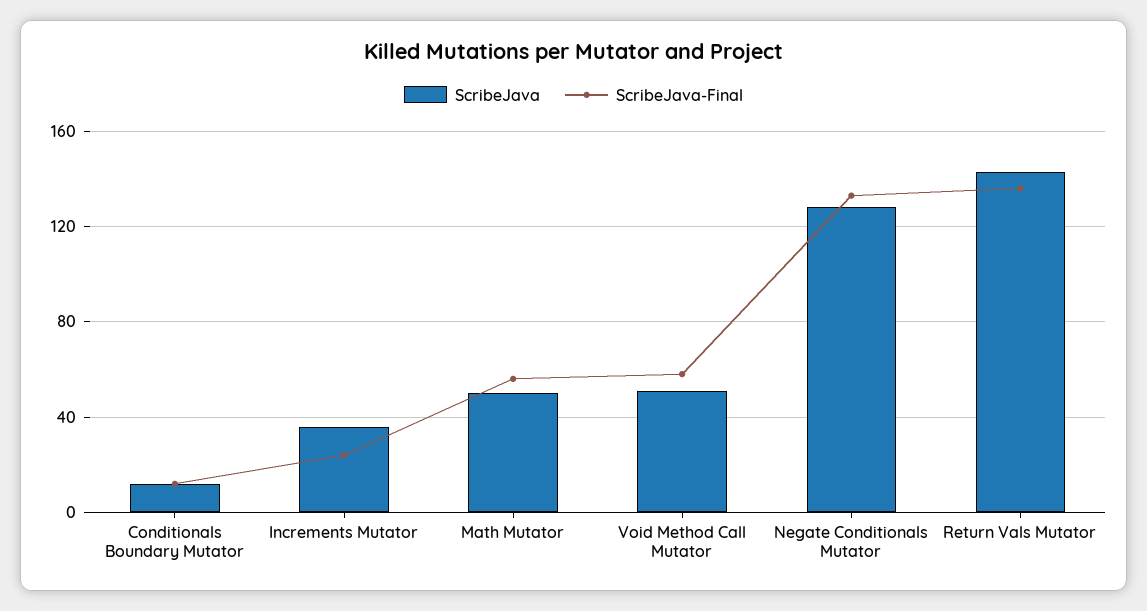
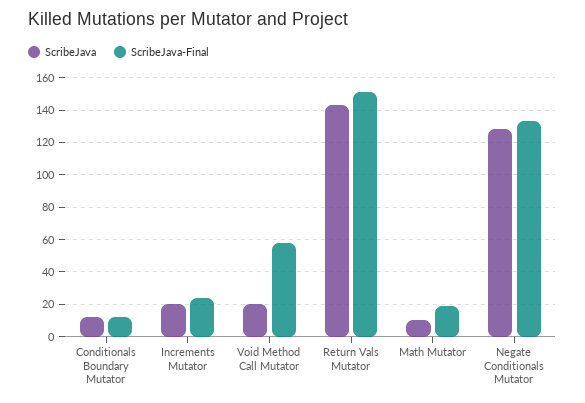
  {
    "ScribeJava": {
      "Conditionals Boundary Mutator": 10,
-     "Increments Mutator": 35,
+     "Increments Mutator": 20,
-     "Math Mutator": 50,
+     "Math Mutator": 10,
-     "Void Method Call Mutator": 50,
+     "Void Method Call Mutator": 20,
      "Negate Conditionals Mutator": 130,
      "Return Vals Mutator": 145
    },
    "ScribeJava-Final": {
      "Conditionals Boundary Mutator": 10,
      "Increments Mutator": 25,
-     "Math Mutator": 55,
+     "Math Mutator": 20,
      "Void Method Call Mutator": 60,
      "Negate Conditionals Mutator": 135,
-     "Return Vals Mutator": 135
+     "Return Vals Mutator": 150
    }
  }

